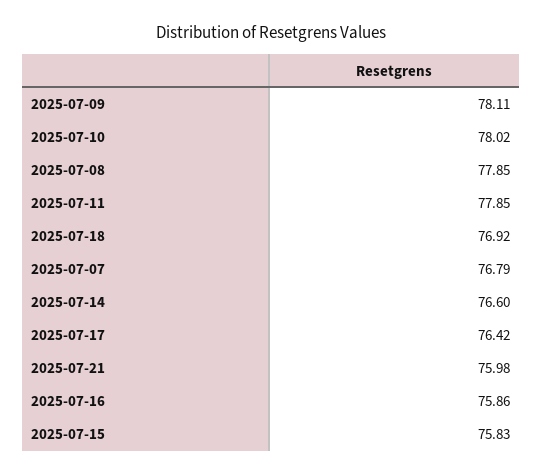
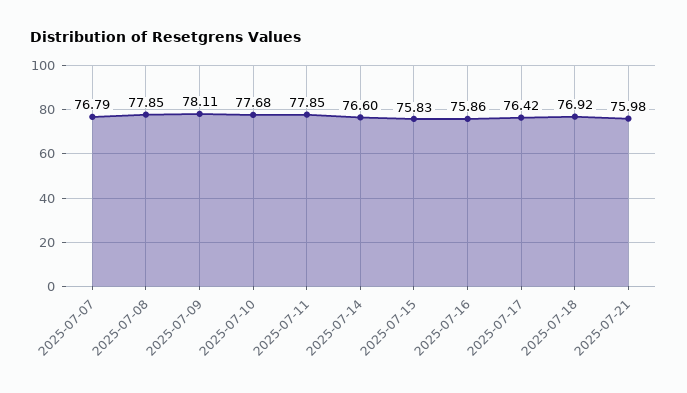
  {
    "2025-07-09": 78.11,
-   "2025-07-10": 78.02,
+   "2025-07-10": 77.68,
    "2025-07-08": 77.85,
    "2025-07-11": 77.85,
    "2025-07-18": 76.92,
    "2025-07-07": 76.79,
    "2025-07-14": 76.6,
    "2025-07-17": 76.42,
    "2025-07-21": 75.98,
    "2025-07-16": 75.86,
    "2025-07-15": 75.83
  }

